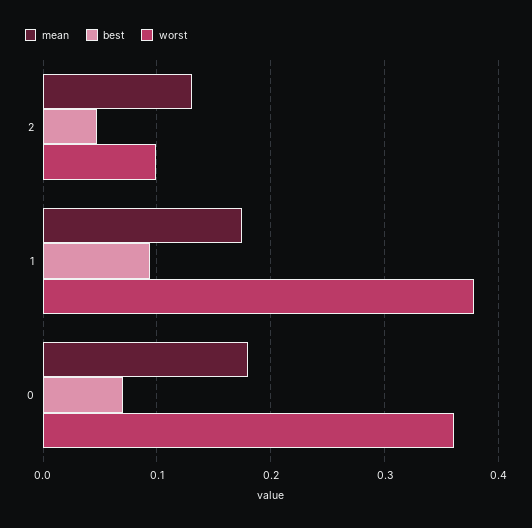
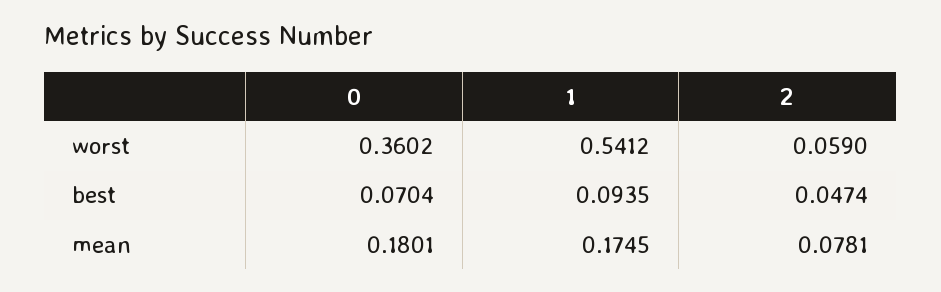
  {
    "mean": {
-     "2": 0.13,
+     "2": 0.0781,
      "1": 0.1745,
      "0": 0.1801
    },
    "best": {
      "2": 0.0474,
      "1": 0.0935,
      "0": 0.0704
    },
    "worst": {
-     "2": 0.1,
+     "2": 0.059,
-     "1": 0.38,
+     "1": 0.5412,
      "0": 0.3602
    }
  }

